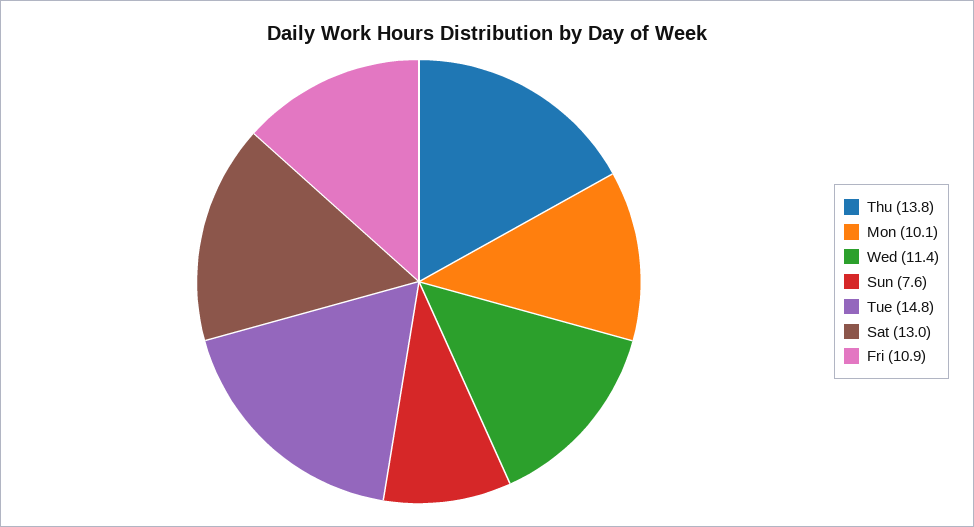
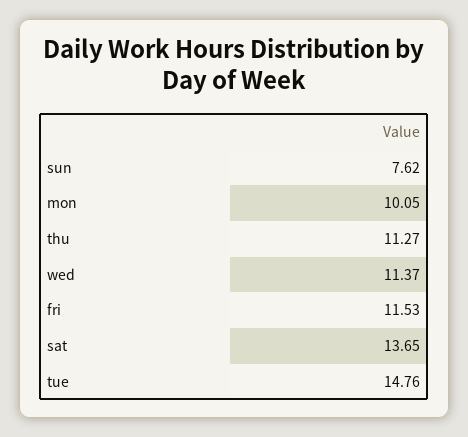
  {
-   "Thu": 13.8,
+   "Thu": 11.27,
    "Mon": 10.05,
    "Wed": 11.37,
    "Sun": 7.62,
    "Tue": 14.76,
-   "Sat": 13,
+   "Sat": 13.65,
-   "Fri": 10.9
+   "Fri": 11.53
  }

